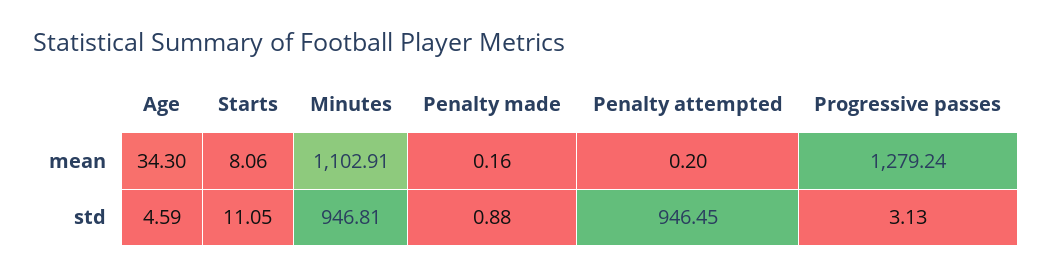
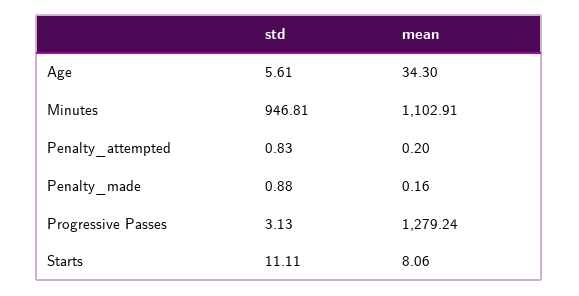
  {
    "Age": {
      "mean": 34.3,
-     "std": 4.59
+     "std": 5.61
    },
    "Starts": {
      "mean": 8.06,
-     "std": 11.05
+     "std": 11.11
    },
    "Minutes": {
      "mean": 1102.91,
      "std": 946.81
    },
    "Penalty made": {
      "mean": 0.16,
      "std": 0.88
    },
    "Penalty attempted": {
      "mean": 0.2,
-     "std": 946.45
+     "std": 0.83
    },
    "Progressive passes": {
      "mean": 1279.24,
      "std": 3.13
    }
  }

